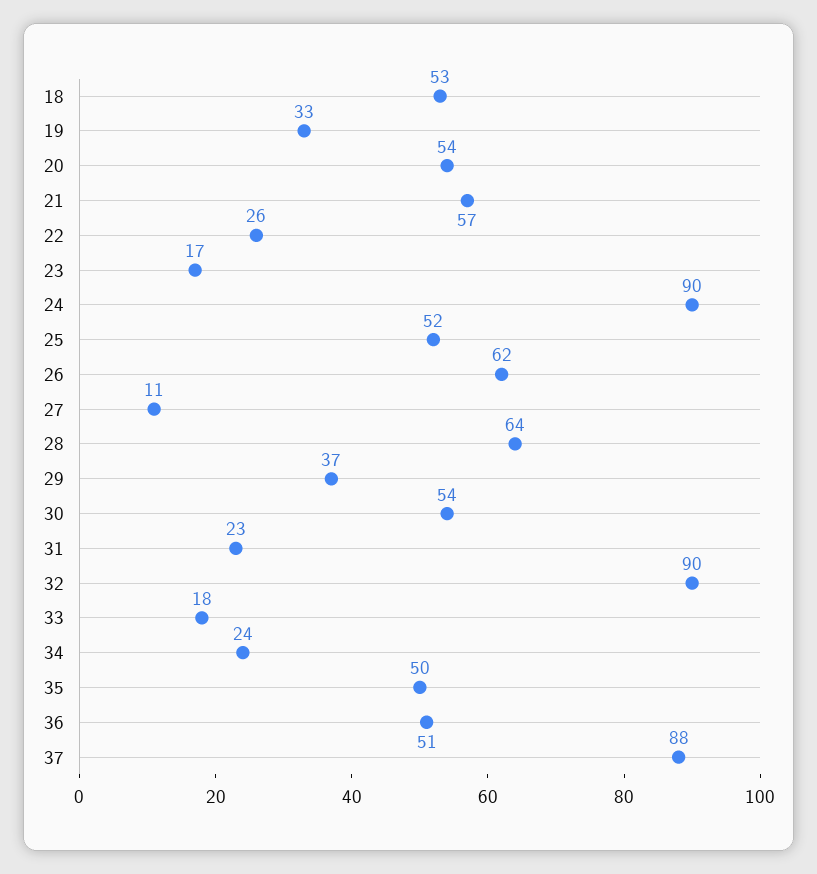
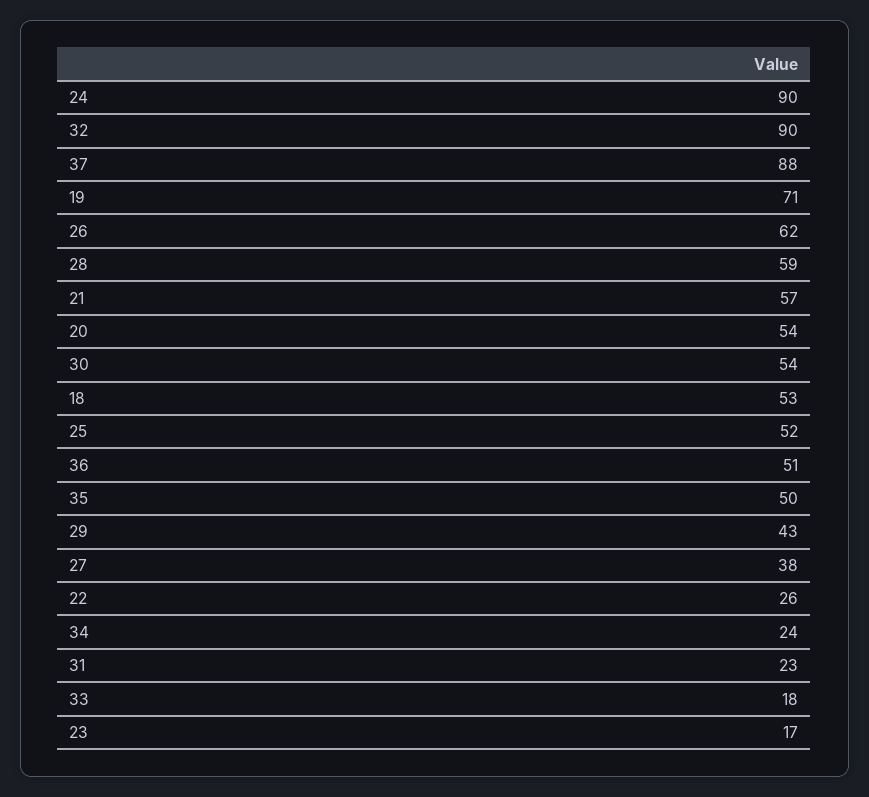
  {
    "18": 53,
-   "19": 33,
+   "19": 71,
    "20": 54,
    "21": 57,
    "22": 26,
    "23": 17,
    "24": 90,
    "25": 52,
    "26": 62,
-   "27": 11,
+   "27": 38,
-   "28": 64,
+   "28": 59,
-   "29": 37,
+   "29": 43,
    "30": 54,
    "31": 23,
    "32": 90,
    "33": 18,
    "34": 24,
    "35": 50,
    "36": 51,
    "37": 88
  }

